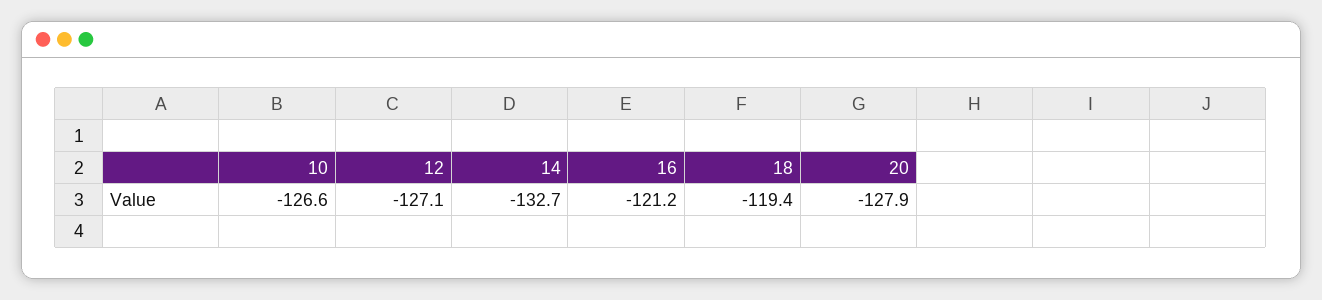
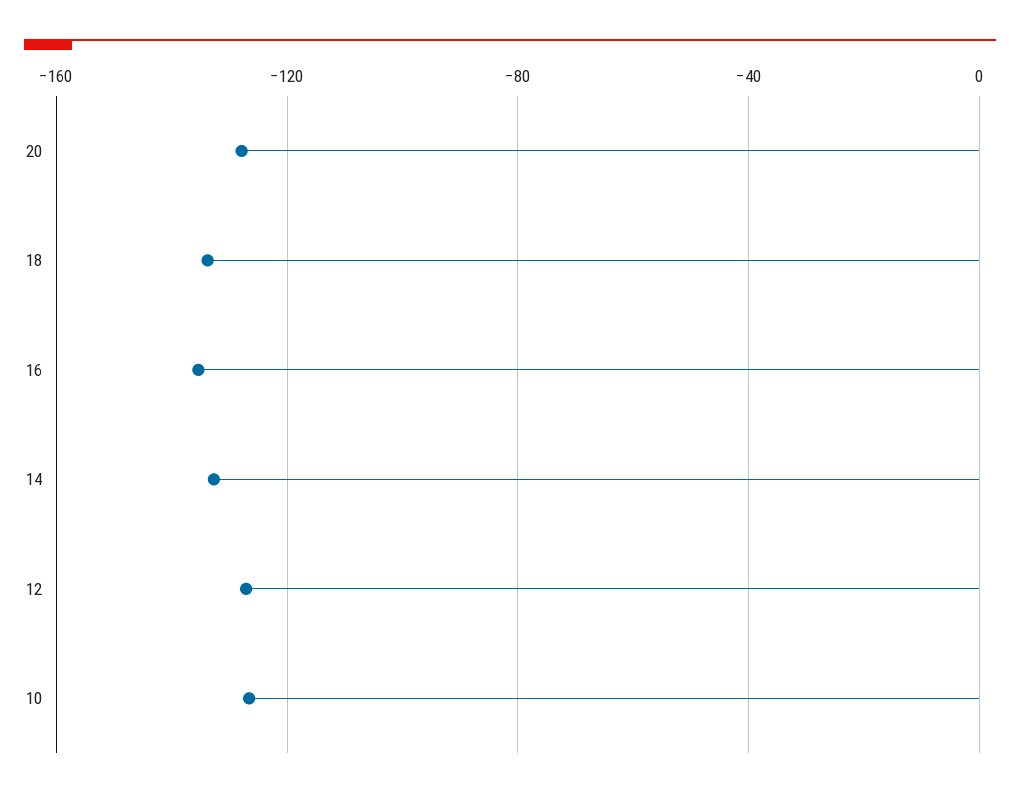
  {
    "10": -126.6,
    "12": -127.1,
    "14": -132.7,
-   "16": -121.2,
+   "16": -135,
-   "18": -119.4,
+   "18": -135,
    "20": -127.9
  }

